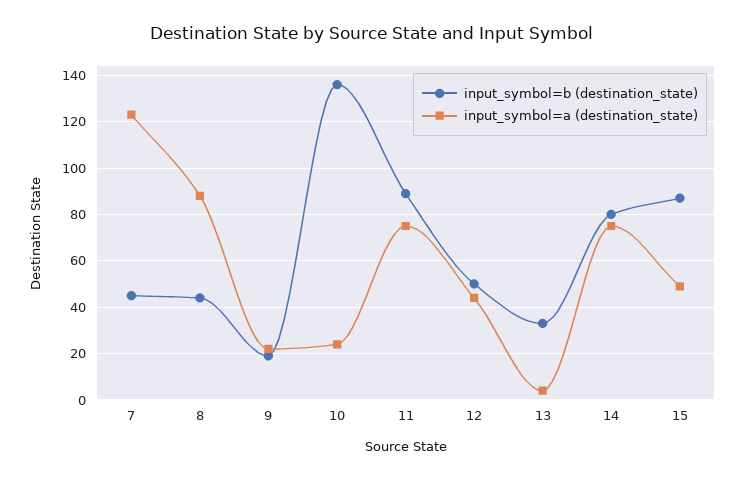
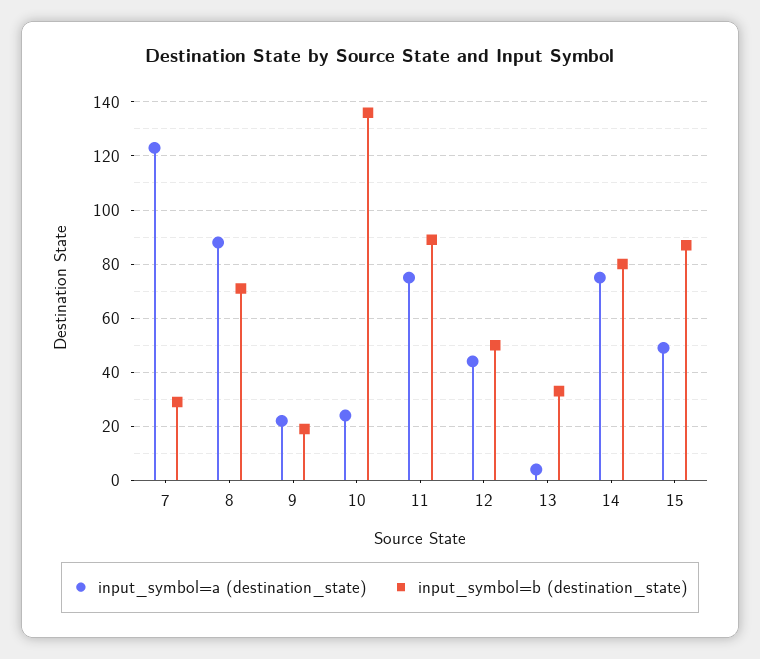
  {
    "input_symbol=b (destination_state)": {
-     "7": 45,
+     "7": 30,
-     "8": 45,
+     "8": 70,
      "9": 20,
      "10": 135,
      "11": 90,
      "12": 50,
      "13": 35,
      "14": 80,
      "15": 85
    },
    "input_symbol=a (destination_state)": {
      "7": 125,
      "8": 90,
      "9": 20,
      "10": 25,
      "11": 75,
      "12": 45,
      "13": 5,
      "14": 75,
      "15": 50
    }
  }

